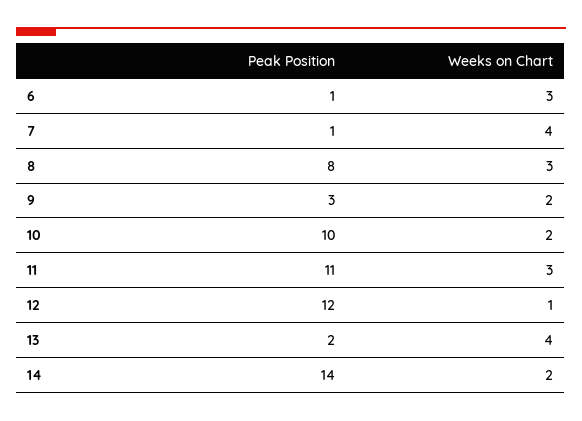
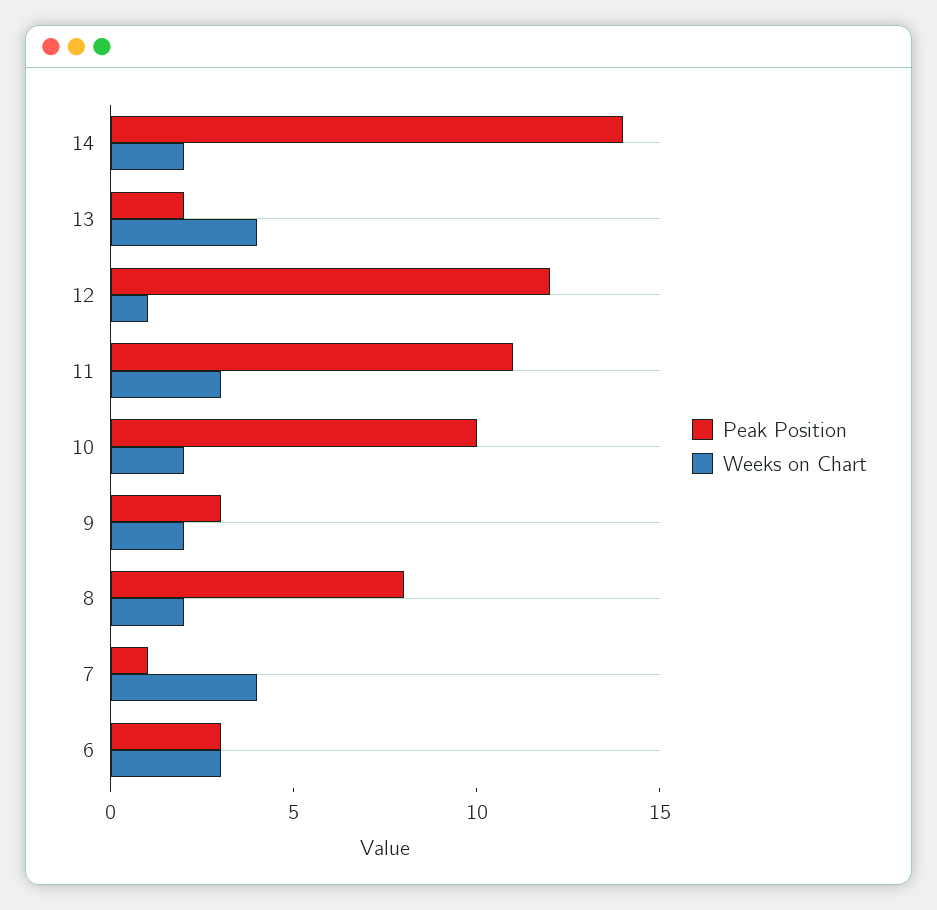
  {
    "Peak Position": {
-     "6": 1,
+     "6": 3,
      "7": 1,
      "8": 8,
      "9": 3,
      "10": 10,
      "11": 11,
      "12": 12,
      "13": 2,
      "14": 14
    },
    "Weeks on Chart": {
      "6": 3,
      "7": 4,
-     "8": 3,
+     "8": 2,
      "9": 2,
      "10": 2,
      "11": 3,
      "12": 1,
      "13": 4,
      "14": 2
    }
  }

